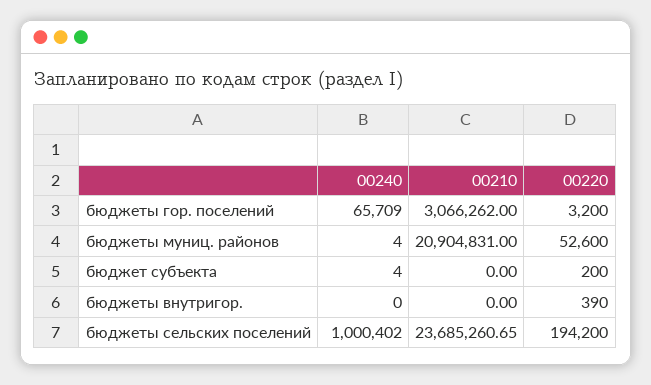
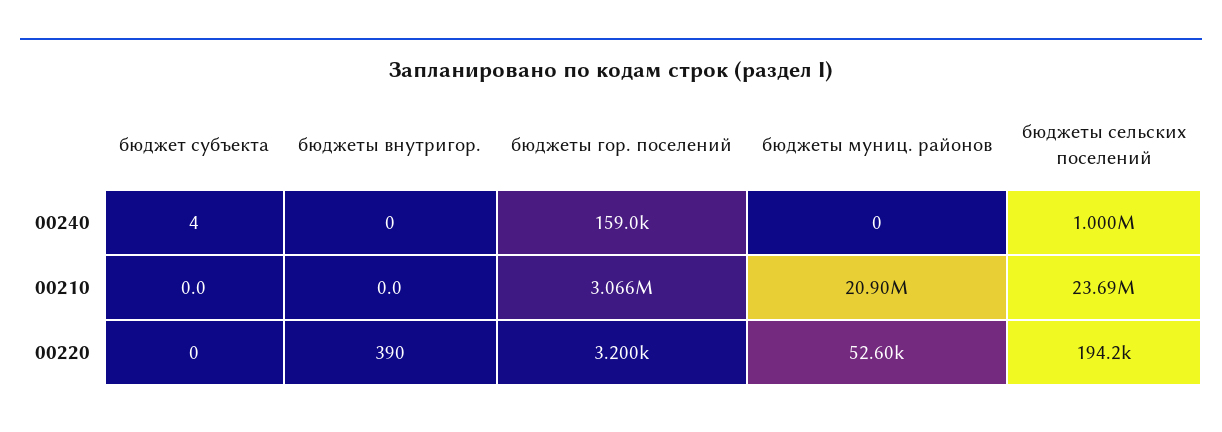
  {
    "00240": {
-     "бюджеты гор. поселений": 65709,
+     "бюджеты гор. поселений": 159000,
-     "бюджеты муниц. районов": 4,
+     "бюджеты муниц. районов": 0,
      "бюджет субъекта": 4,
      "бюджеты внутригор.": 0,
      "бюджеты сельских поселений": 1000402
    },
    "00210": {
      "бюджеты гор. поселений": 3066262,
      "бюджеты муниц. районов": 20904831,
      "бюджет субъекта": 0,
      "бюджеты внутригор.": 0,
      "бюджеты сельских поселений": 23685260.65
    },
    "00220": {
      "бюджеты гор. поселений": 3200,
      "бюджеты муниц. районов": 52600,
-     "бюджет субъекта": 200,
+     "бюджет субъекта": 0,
      "бюджеты внутригор.": 390,
      "бюджеты сельских поселений": 194200
    }
  }

